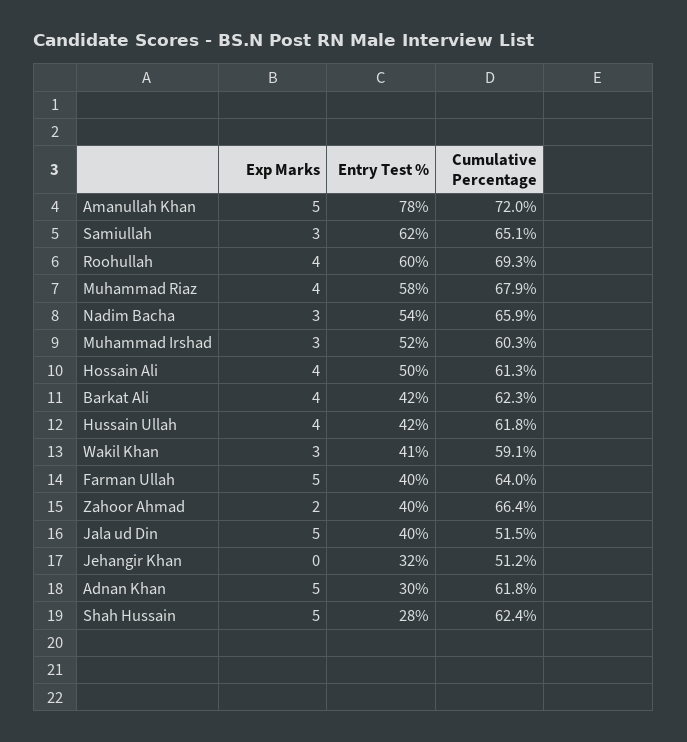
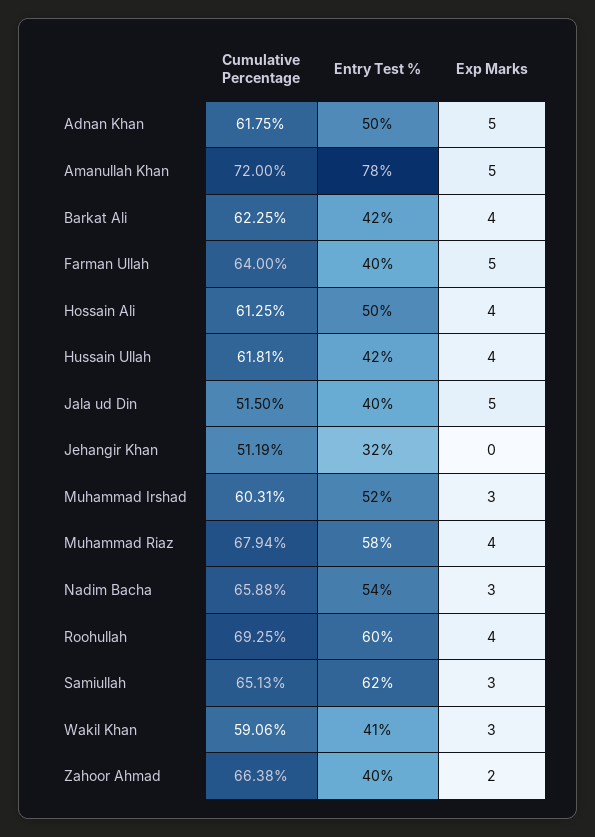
  {
    "Exp Marks": {
      "Amanullah Khan": 5,
      "Samiullah": 3,
      "Roohullah": 4,
      "Muhammad Riaz": 4,
      "Nadim Bacha": 3,
      "Muhammad Irshad": 3,
      "Hossain Ali": 4,
      "Barkat Ali": 4,
      "Hussain Ullah": 4,
      "Wakil Khan": 3,
      "Farman Ullah": 5,
      "Zahoor Ahmad": 2,
      "Jala ud Din": 5,
      "Jehangir Khan": 0,
-     "Adnan Khan": 5,
+     "Adnan Khan": 5
-     "Shah Hussain": 5
    },
    "Entry Test %": {
      "Amanullah Khan": 78,
      "Samiullah": 62,
      "Roohullah": 60,
      "Muhammad Riaz": 58,
      "Nadim Bacha": 54,
      "Muhammad Irshad": 52,
      "Hossain Ali": 50,
      "Barkat Ali": 42,
      "Hussain Ullah": 42,
      "Wakil Khan": 41,
      "Farman Ullah": 40,
      "Zahoor Ahmad": 40,
      "Jala ud Din": 40,
      "Jehangir Khan": 32,
-     "Adnan Khan": 30,
+     "Adnan Khan": 50
-     "Shah Hussain": 28
    },
    "Cumulative Percentage": {
      "Amanullah Khan": 72,
      "Samiullah": 65.13,
      "Roohullah": 69.25,
      "Muhammad Riaz": 67.94,
      "Nadim Bacha": 65.88,
      "Muhammad Irshad": 60.31,
      "Hossain Ali": 61.25,
      "Barkat Ali": 62.25,
      "Hussain Ullah": 61.81,
      "Wakil Khan": 59.06,
      "Farman Ullah": 64,
      "Zahoor Ahmad": 66.38,
      "Jala ud Din": 51.5,
      "Jehangir Khan": 51.19,
-     "Adnan Khan": 61.75,
+     "Adnan Khan": 61.75
-     "Shah Hussain": 62.4
    }
  }

